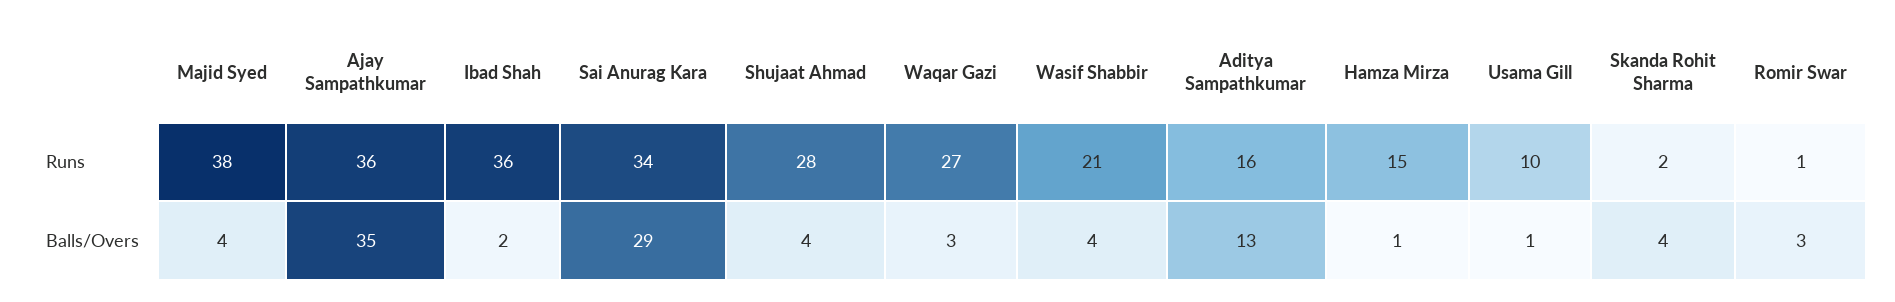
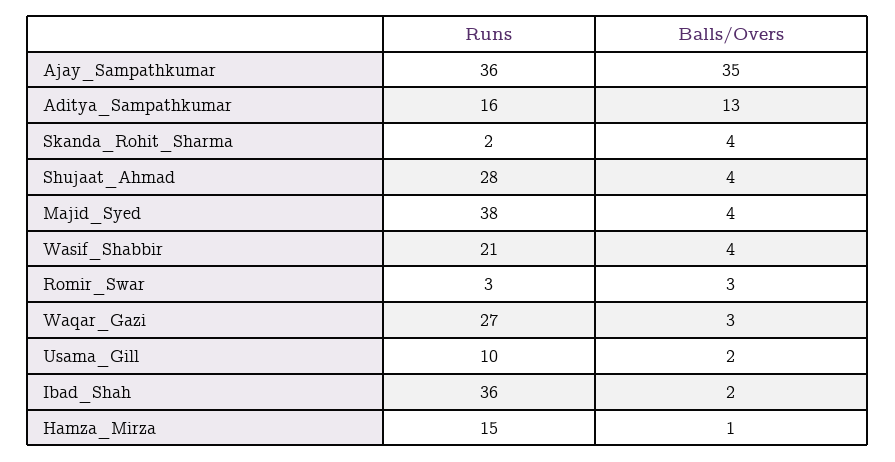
  {
    "Majid Syed": {
      "Runs": 38,
      "Balls/Overs": 4
    },
    "Ajay Sampathkumar": {
      "Runs": 36,
      "Balls/Overs": 35
    },
    "Ibad Shah": {
      "Runs": 36,
      "Balls/Overs": 2
    },
-   "Sai Anurag Kara": {
-     "Runs": 34,
-     "Balls/Overs": 29
-   },
    "Shujaat Ahmad": {
      "Runs": 28,
      "Balls/Overs": 4
    },
    "Waqar Gazi": {
      "Runs": 27,
      "Balls/Overs": 3
    },
    "Wasif Shabbir": {
      "Runs": 21,
      "Balls/Overs": 4
    },
    "Aditya Sampathkumar": {
      "Runs": 16,
      "Balls/Overs": 13
    },
    "Hamza Mirza": {
      "Runs": 15,
      "Balls/Overs": 1
    },
    "Usama Gill": {
      "Runs": 10,
-     "Balls/Overs": 1
+     "Balls/Overs": 2
    },
    "Skanda Rohit Sharma": {
      "Runs": 2,
      "Balls/Overs": 4
    },
    "Romir Swar": {
-     "Runs": 1,
+     "Runs": 3,
      "Balls/Overs": 3
    }
  }

